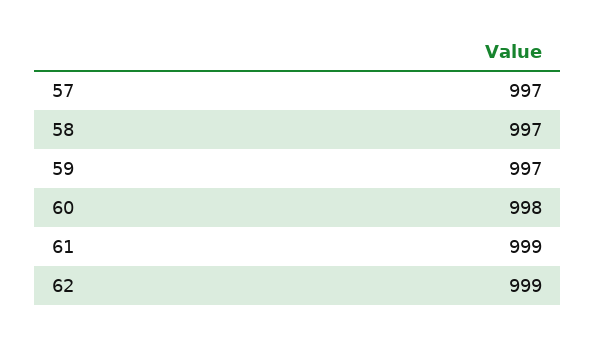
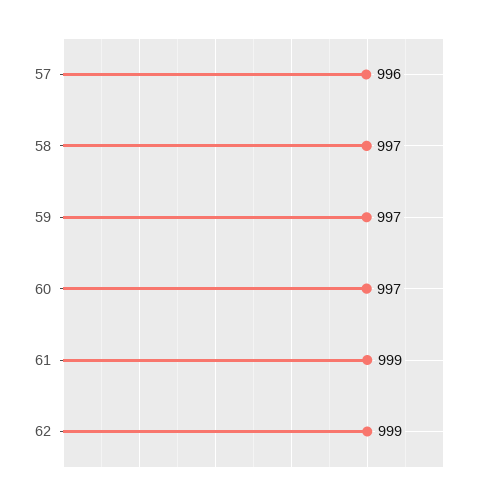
  {
-   "57": 997,
+   "57": 996,
    "58": 997,
    "59": 997,
-   "60": 998,
+   "60": 997,
    "61": 999,
    "62": 999
  }

